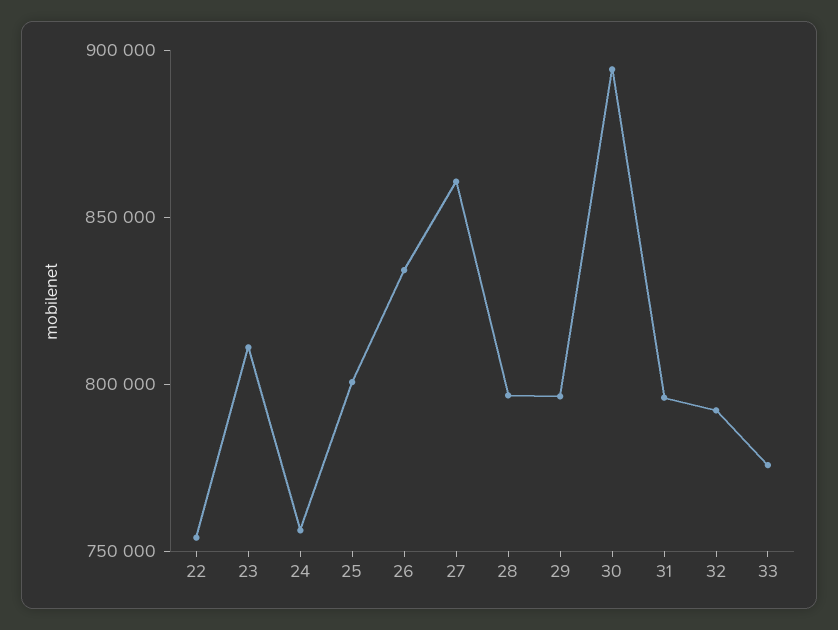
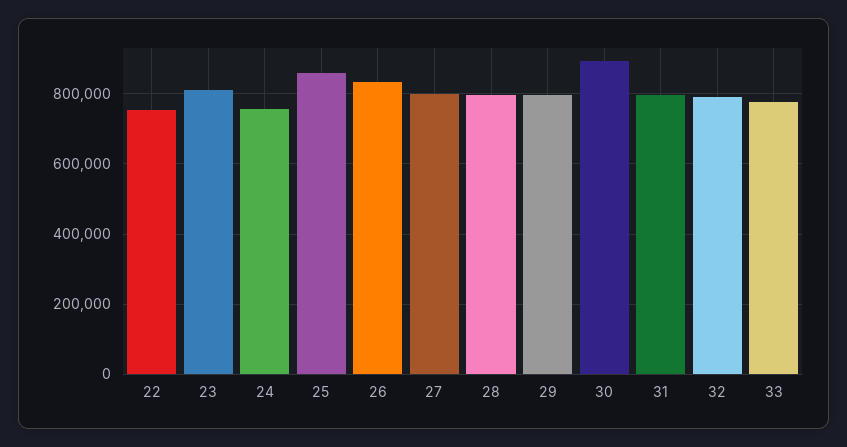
  {
    "22": 750000,
    "23": 810000,
    "24": 760000,
-   "25": 800000,
+   "25": 860000,
    "26": 830000,
-   "27": 860000,
+   "27": 800000,
    "28": 800000,
    "29": 800000,
    "30": 890000,
    "31": 800000,
    "32": 790000,
    "33": 780000
  }

